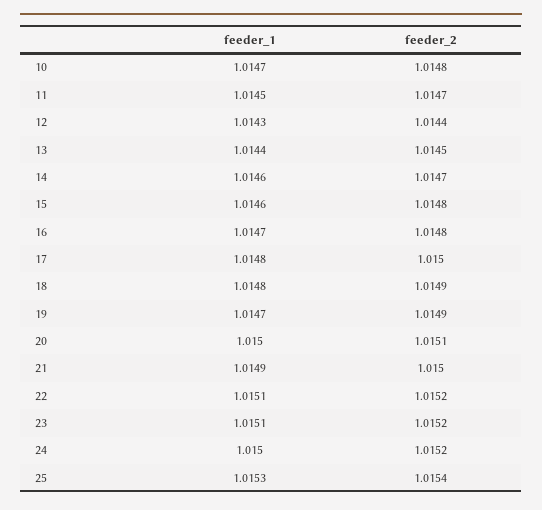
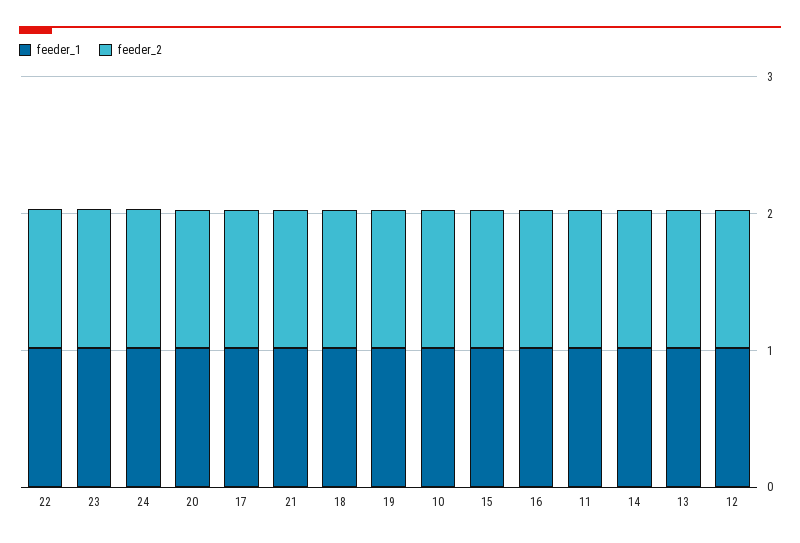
  {
    "feeder_1": {
      "10": 1.0147,
      "11": 1.0145,
      "12": 1.0143,
      "13": 1.0144,
      "14": 1.0146,
      "15": 1.0146,
      "16": 1.0147,
      "17": 1.0148,
      "18": 1.0148,
      "19": 1.0147,
      "20": 1.015,
      "21": 1.0149,
      "22": 1.0151,
      "23": 1.0151,
-     "24": 1.015,
+     "24": 1.015
-     "25": 1.0153
    },
    "feeder_2": {
      "10": 1.0148,
      "11": 1.0147,
      "12": 1.0144,
      "13": 1.0145,
      "14": 1.0147,
      "15": 1.0148,
      "16": 1.0148,
      "17": 1.015,
      "18": 1.0149,
      "19": 1.0149,
      "20": 1.0151,
      "21": 1.015,
      "22": 1.0152,
      "23": 1.0152,
-     "24": 1.0152,
+     "24": 1.0152
-     "25": 1.0154
    }
  }

